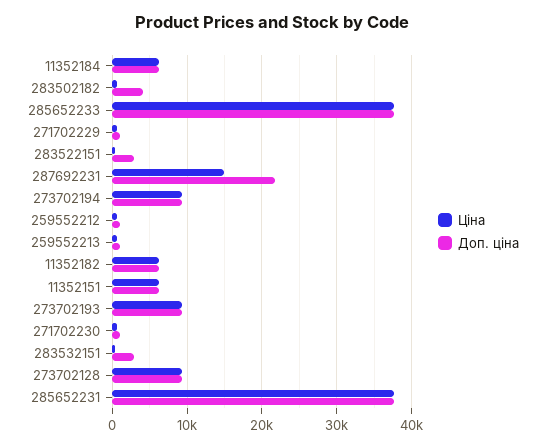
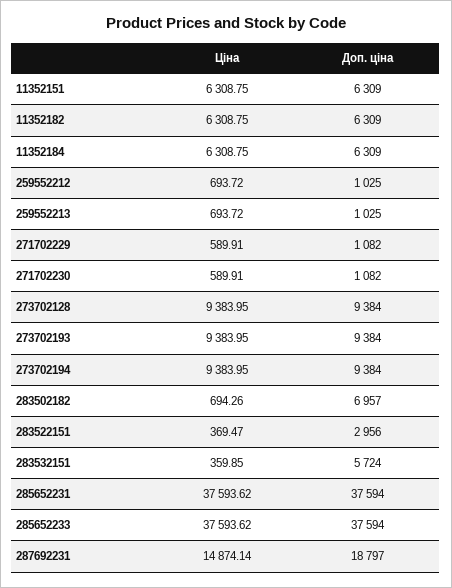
  {
    "Ціна": {
      "11352184": 6308.75,
      "283502182": 694.26,
      "285652233": 37593.62,
      "271702229": 589.91,
      "283522151": 369.47,
      "287692231": 14874.14,
      "273702194": 9383.95,
      "259552212": 693.72,
      "259552213": 693.72,
      "11352182": 6308.75,
      "11352151": 6308.75,
      "273702193": 9383.95,
      "271702230": 589.91,
      "283532151": 359.85,
      "273702128": 9383.95,
      "285652231": 37593.62
    },
    "Доп. ціна": {
      "11352184": 6309,
-     "283502182": 4000,
+     "283502182": 6957,
      "285652233": 37594,
      "271702229": 1082,
      "283522151": 2956,
-     "287692231": 22000,
+     "287692231": 18797,
      "273702194": 9384,
      "259552212": 1025,
      "259552213": 1025,
      "11352182": 6309,
      "11352151": 6309,
      "273702193": 9384,
      "271702230": 1082,
-     "283532151": 3000,
+     "283532151": 5724,
      "273702128": 9384,
      "285652231": 37594
    }
  }

